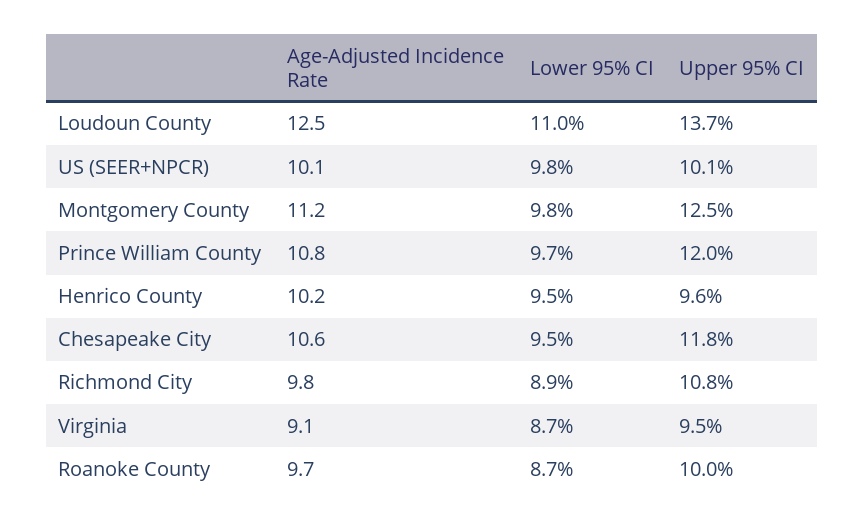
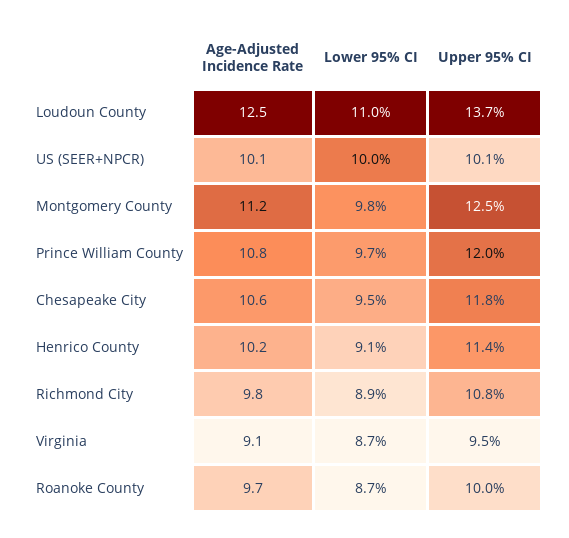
  {
    "Age-Adjusted Incidence Rate": {
      "Loudoun County": 12.5,
      "US (SEER+NPCR)": 10.1,
      "Montgomery County": 11.2,
      "Prince William County": 10.8,
      "Henrico County": 10.2,
      "Chesapeake City": 10.6,
      "Richmond City": 9.8,
      "Virginia": 9.1,
      "Roanoke County": 9.7
    },
    "Lower 95% CI": {
      "Loudoun County": 11,
-     "US (SEER+NPCR)": 9.8,
+     "US (SEER+NPCR)": 10,
      "Montgomery County": 9.8,
      "Prince William County": 9.7,
-     "Henrico County": 9.5,
+     "Henrico County": 9.1,
      "Chesapeake City": 9.5,
      "Richmond City": 8.9,
      "Virginia": 8.7,
      "Roanoke County": 8.7
    },
    "Upper 95% CI": {
      "Loudoun County": 13.7,
      "US (SEER+NPCR)": 10.1,
      "Montgomery County": 12.5,
      "Prince William County": 12,
-     "Henrico County": 9.6,
+     "Henrico County": 11.4,
      "Chesapeake City": 11.8,
      "Richmond City": 10.8,
      "Virginia": 9.5,
      "Roanoke County": 10
    }
  }

